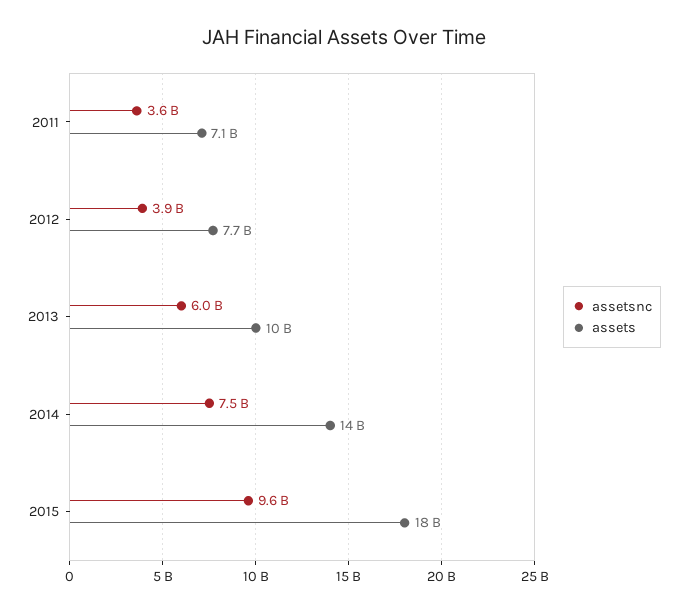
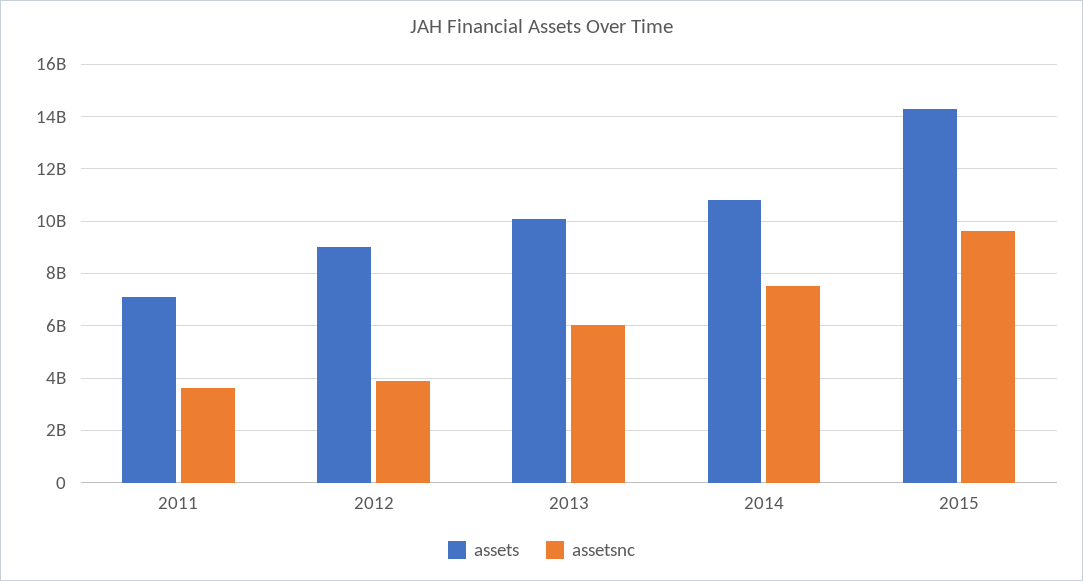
  {
    "assetsnc": {
      "2011": 3600000000,
      "2012": 3900000000,
      "2013": 6000000000,
      "2014": 7500000000,
      "2015": 9600000000
    },
    "assets": {
      "2011": 7100000000,
-     "2012": 7700000000,
+     "2012": 9000000000,
      "2013": 10000000000,
-     "2014": 14000000000,
+     "2014": 10750000000,
-     "2015": 18000000000
+     "2015": 14250000000
    }
  }

